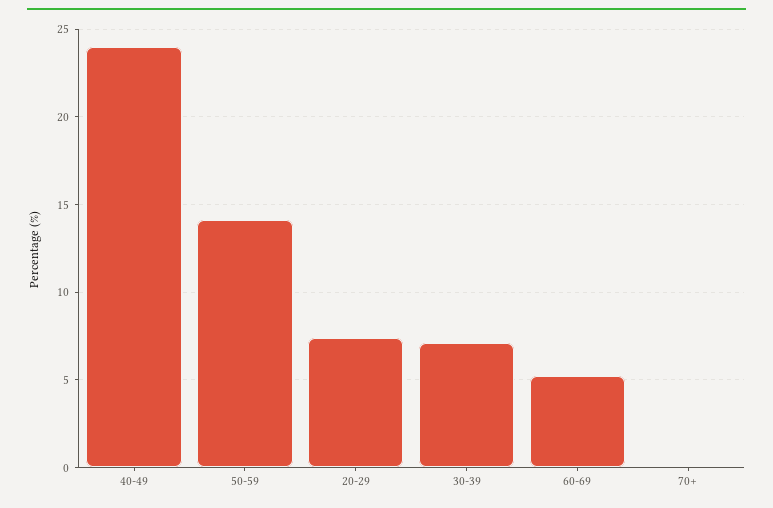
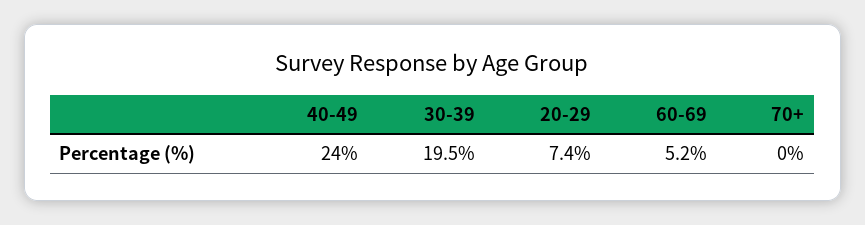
  {
    "40-49": 24,
-   "50-59": 14,
    "20-29": 7.4,
-   "30-39": 7,
+   "30-39": 19.5,
    "60-69": 5.2,
    "70+": 0
  }

